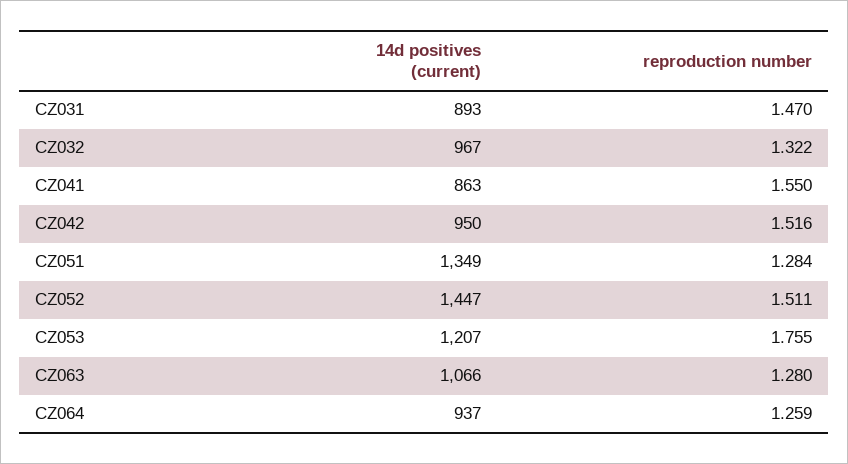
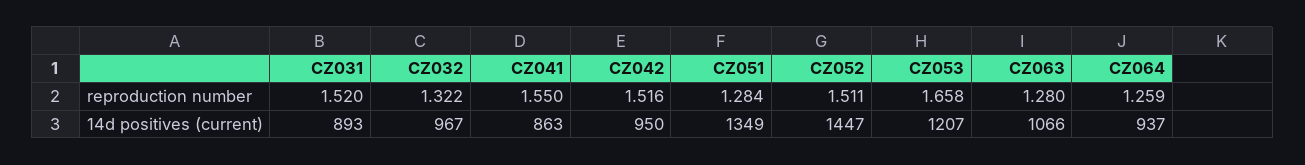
  {
    "14d positives (current)": {
      "CZ031": 893,
      "CZ032": 967,
      "CZ041": 863,
      "CZ042": 950,
      "CZ051": 1349,
      "CZ052": 1447,
      "CZ053": 1207,
      "CZ063": 1066,
      "CZ064": 937
    },
    "reproduction number": {
-     "CZ031": 1.47,
+     "CZ031": 1.52,
      "CZ032": 1.322,
      "CZ041": 1.55,
      "CZ042": 1.516,
      "CZ051": 1.284,
      "CZ052": 1.511,
-     "CZ053": 1.755,
+     "CZ053": 1.658,
      "CZ063": 1.28,
      "CZ064": 1.259
    }
  }

